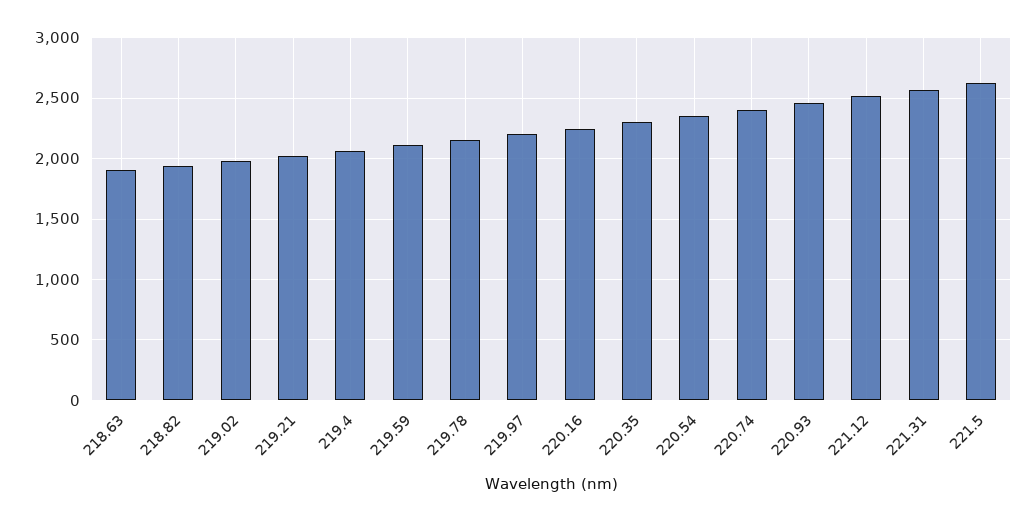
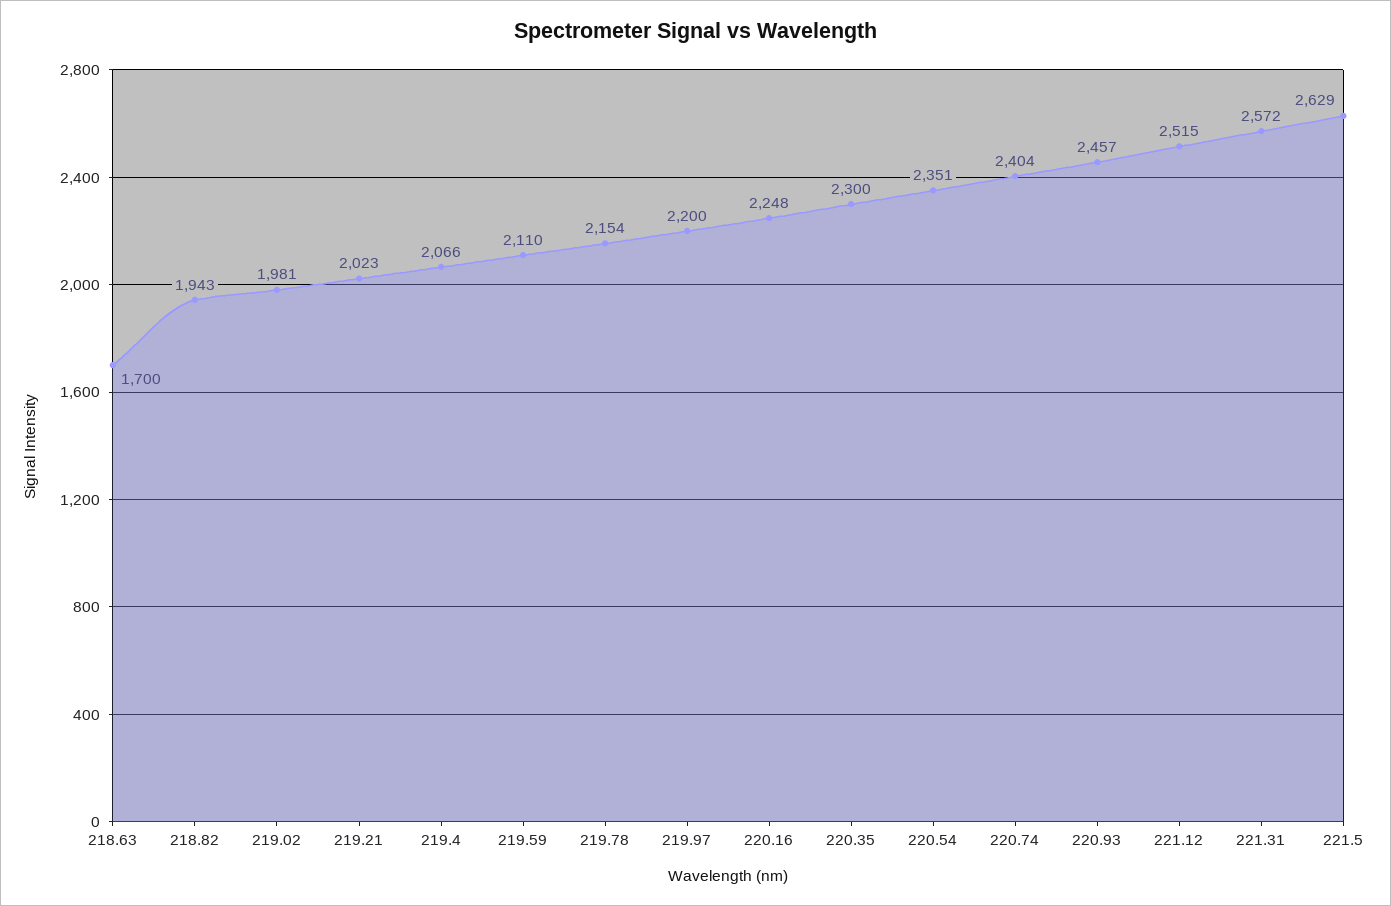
  {
-   "218.63": 1900,
+   "218.63": 1700,
    "218.82": 1943,
    "219.02": 1981,
    "219.21": 2023,
    "219.4": 2066,
    "219.59": 2110,
    "219.78": 2154,
    "219.97": 2200,
    "220.16": 2248,
    "220.35": 2300,
    "220.54": 2351,
    "220.74": 2404,
    "220.93": 2457,
    "221.12": 2515,
    "221.31": 2572,
    "221.5": 2629
  }

